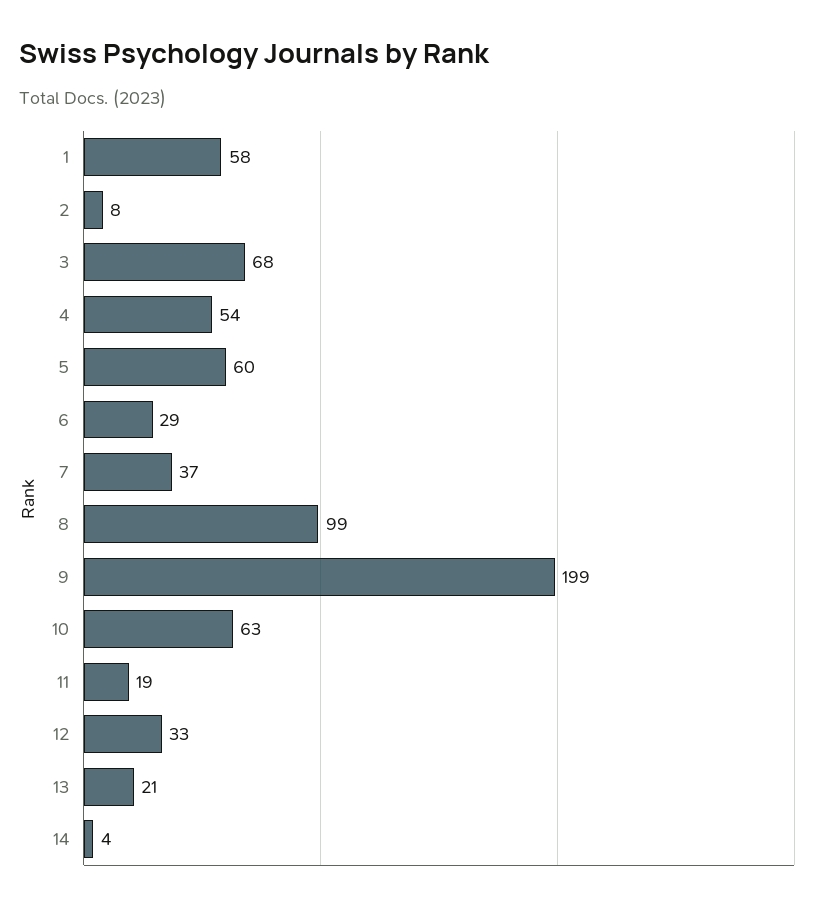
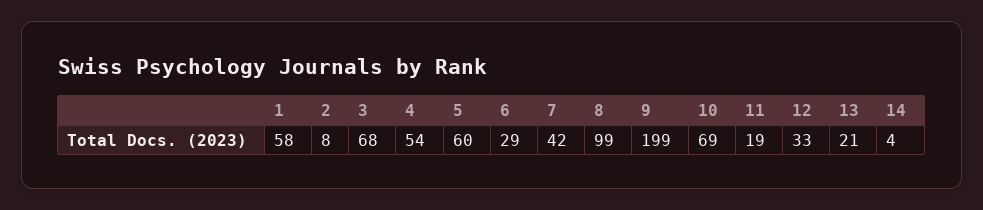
  {
    "1": 58,
    "2": 8,
    "3": 68,
    "4": 54,
    "5": 60,
    "6": 29,
-   "7": 37,
+   "7": 42,
    "8": 99,
    "9": 199,
-   "10": 63,
+   "10": 69,
    "11": 19,
    "12": 33,
    "13": 21,
    "14": 4
  }

